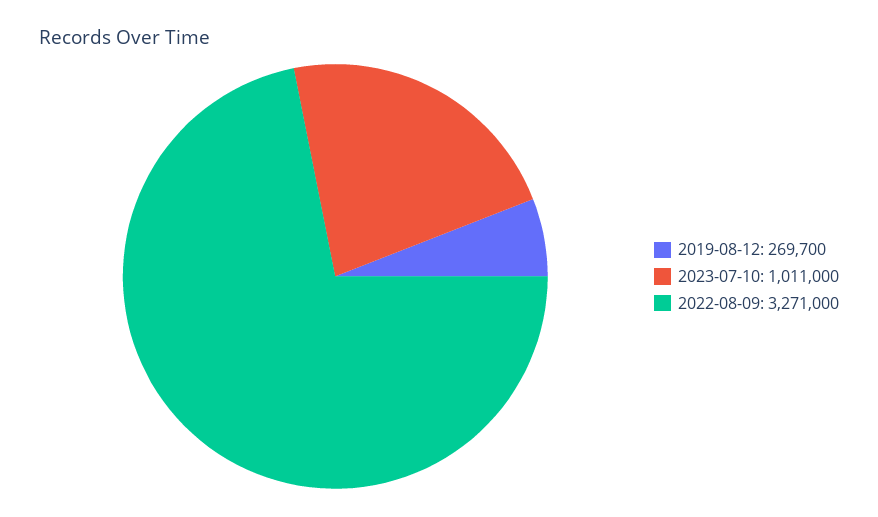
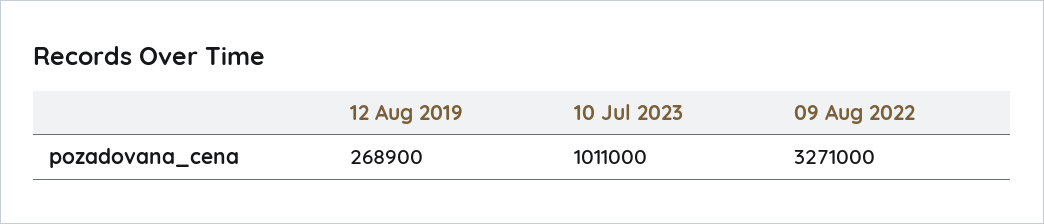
  {
-   "2019-08-12": 269700,
+   "2019-08-12": 268900,
    "2023-07-10": 1011000,
    "2022-08-09": 3271000
  }

